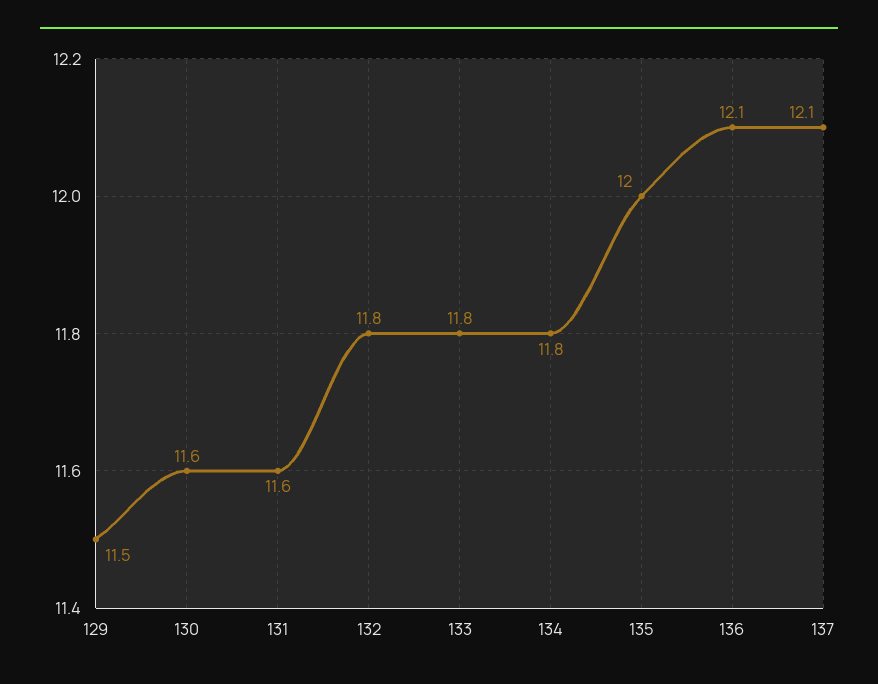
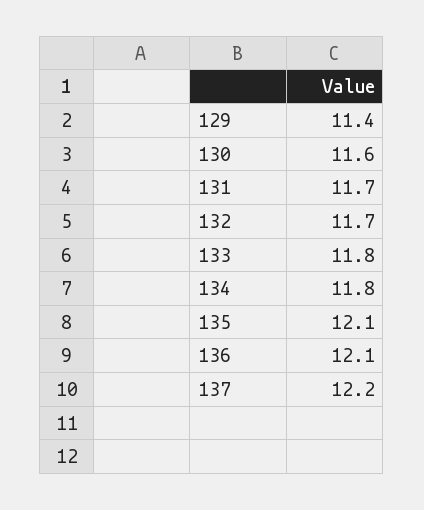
  {
-   "129": 11.5,
+   "129": 11.4,
    "130": 11.6,
-   "131": 11.6,
+   "131": 11.7,
-   "132": 11.8,
+   "132": 11.7,
    "133": 11.8,
    "134": 11.8,
-   "135": 12,
+   "135": 12.1,
    "136": 12.1,
-   "137": 12.1
+   "137": 12.2
  }

